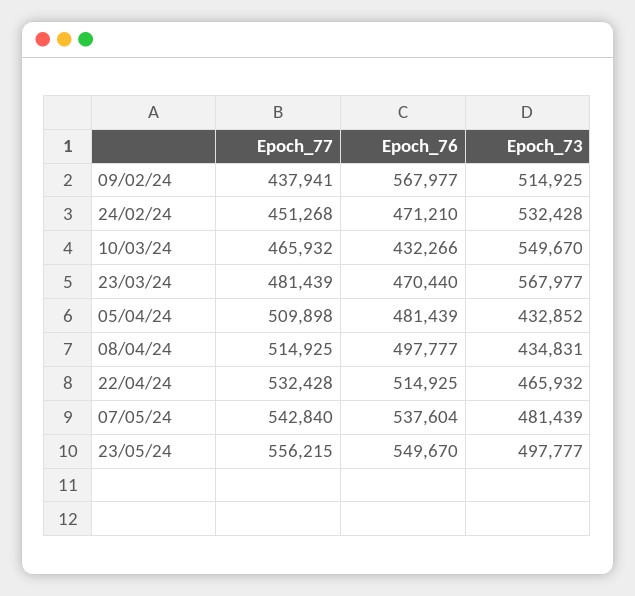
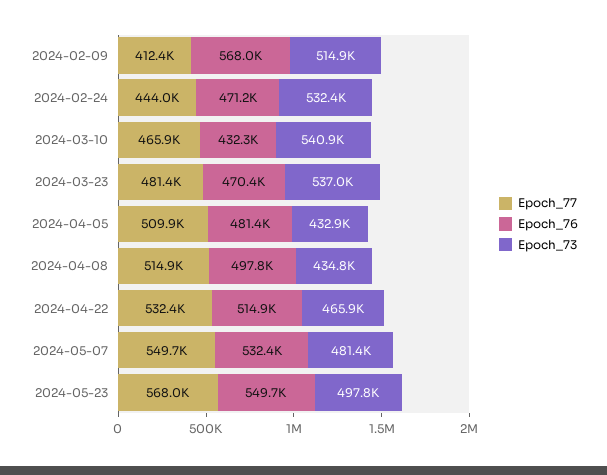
  {
    "Epoch_77": {
-     "09/02/24": 437941,
+     "09/02/24": 412400,
-     "24/02/24": 451268,
+     "24/02/24": 444000,
      "10/03/24": 465932,
      "23/03/24": 481439,
      "05/04/24": 509898,
      "08/04/24": 514925,
      "22/04/24": 532428,
-     "07/05/24": 542840,
+     "07/05/24": 549700,
-     "23/05/24": 556215
+     "23/05/24": 568000
    },
    "Epoch_76": {
      "09/02/24": 567977,
      "24/02/24": 471210,
      "10/03/24": 432266,
      "23/03/24": 470440,
      "05/04/24": 481439,
      "08/04/24": 497777,
      "22/04/24": 514925,
-     "07/05/24": 537604,
+     "07/05/24": 532400,
      "23/05/24": 549670
    },
    "Epoch_73": {
      "09/02/24": 514925,
      "24/02/24": 532428,
-     "10/03/24": 549670,
+     "10/03/24": 540900,
-     "23/03/24": 567977,
+     "23/03/24": 537000,
      "05/04/24": 432852,
      "08/04/24": 434831,
      "22/04/24": 465932,
      "07/05/24": 481439,
      "23/05/24": 497777
    }
  }

